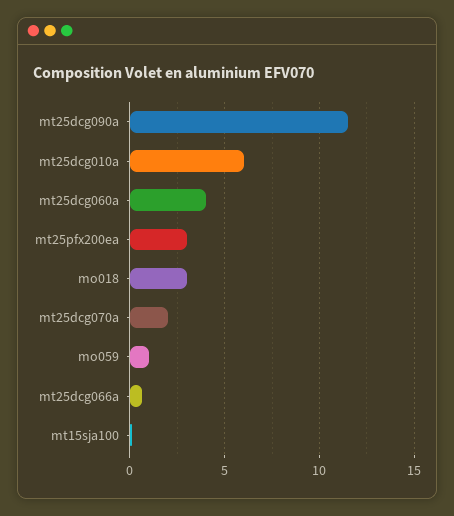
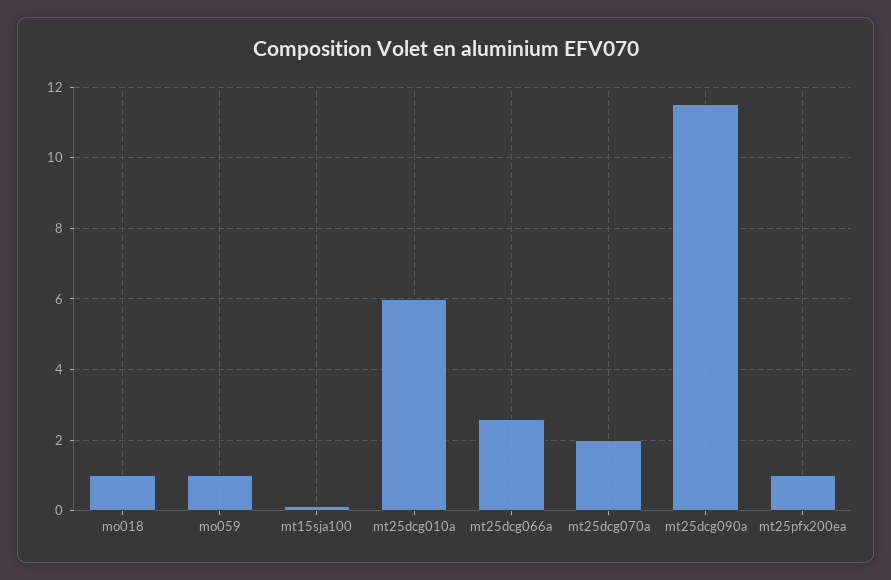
  {
    "mt25dcg090a": 11.6,
    "mt25dcg010a": 6,
-   "mt25dcg060a": 4,
-   "mt25pfx200ea": 3,
+   "mt25pfx200ea": 1,
-   "mo018": 3,
+   "mo018": 1,
    "mt25dcg070a": 2,
    "mo059": 1,
-   "mt25dcg066a": 0.5,
+   "mt25dcg066a": 2.6,
    "mt15sja100": 0.2
  }

